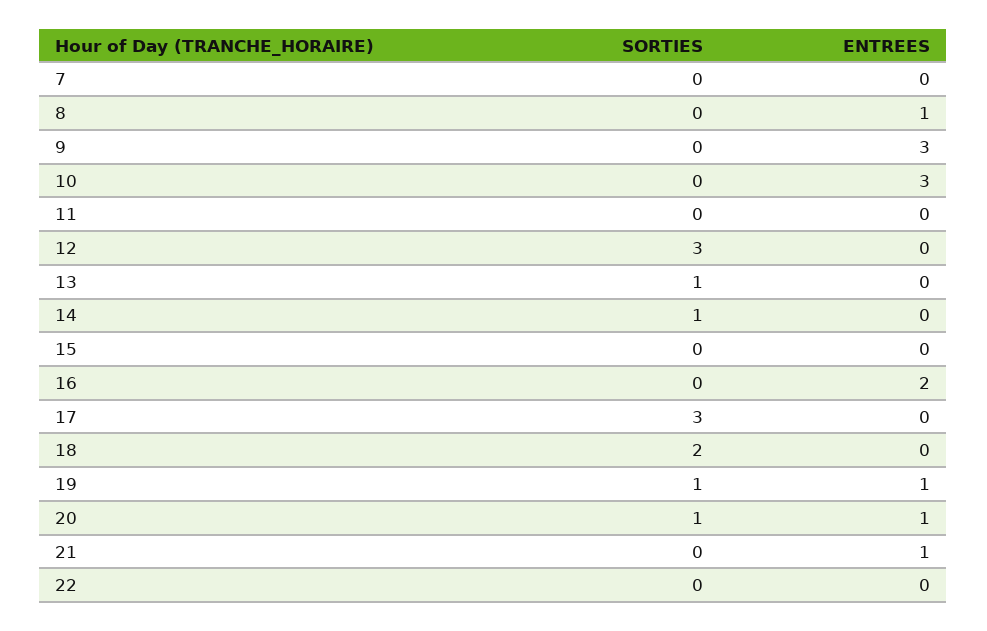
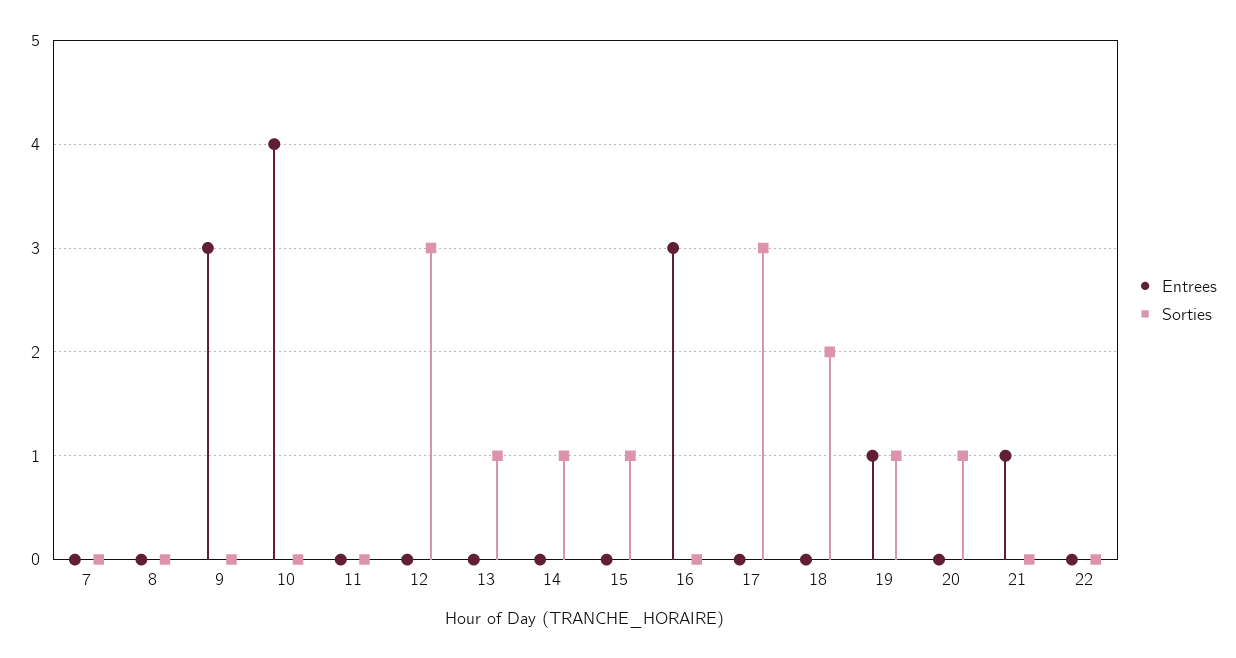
  {
    "SORTIES": {
      "7": 0,
      "8": 0,
      "9": 0,
      "10": 0,
      "11": 0,
      "12": 3,
      "13": 1,
      "14": 1,
-     "15": 0,
+     "15": 1,
      "16": 0,
      "17": 3,
      "18": 2,
      "19": 1,
      "20": 1,
      "21": 0,
      "22": 0
    },
    "ENTREES": {
      "7": 0,
-     "8": 1,
+     "8": 0,
      "9": 3,
-     "10": 3,
+     "10": 4,
      "11": 0,
      "12": 0,
      "13": 0,
      "14": 0,
      "15": 0,
-     "16": 2,
+     "16": 3,
      "17": 0,
      "18": 0,
      "19": 1,
-     "20": 1,
+     "20": 0,
      "21": 1,
      "22": 0
    }
  }

